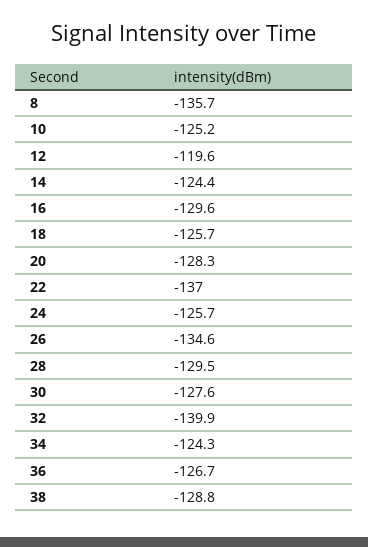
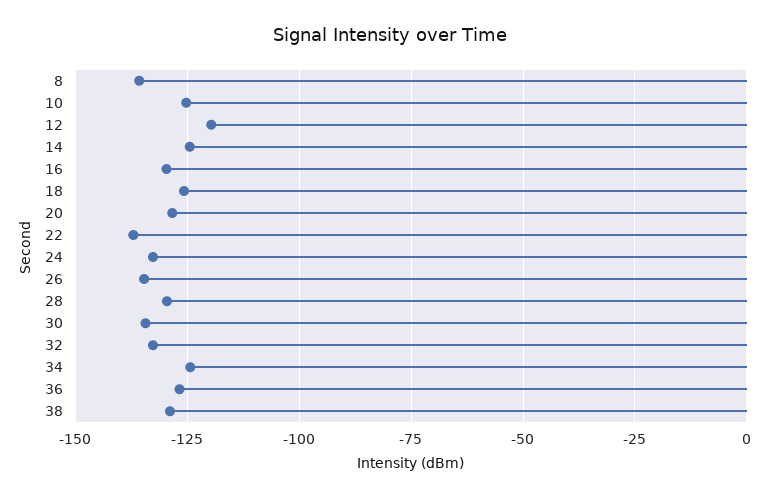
  {
    "8": -135.7,
    "10": -125.2,
    "12": -119.6,
    "14": -124.4,
    "16": -129.6,
    "18": -125.7,
    "20": -128.3,
    "22": -137,
-   "24": -125.7,
+   "24": -132.5,
    "26": -134.6,
    "28": -129.5,
-   "30": -127.6,
+   "30": -135,
-   "32": -139.9,
+   "32": -132.5,
    "34": -124.3,
    "36": -126.7,
    "38": -128.8
  }

